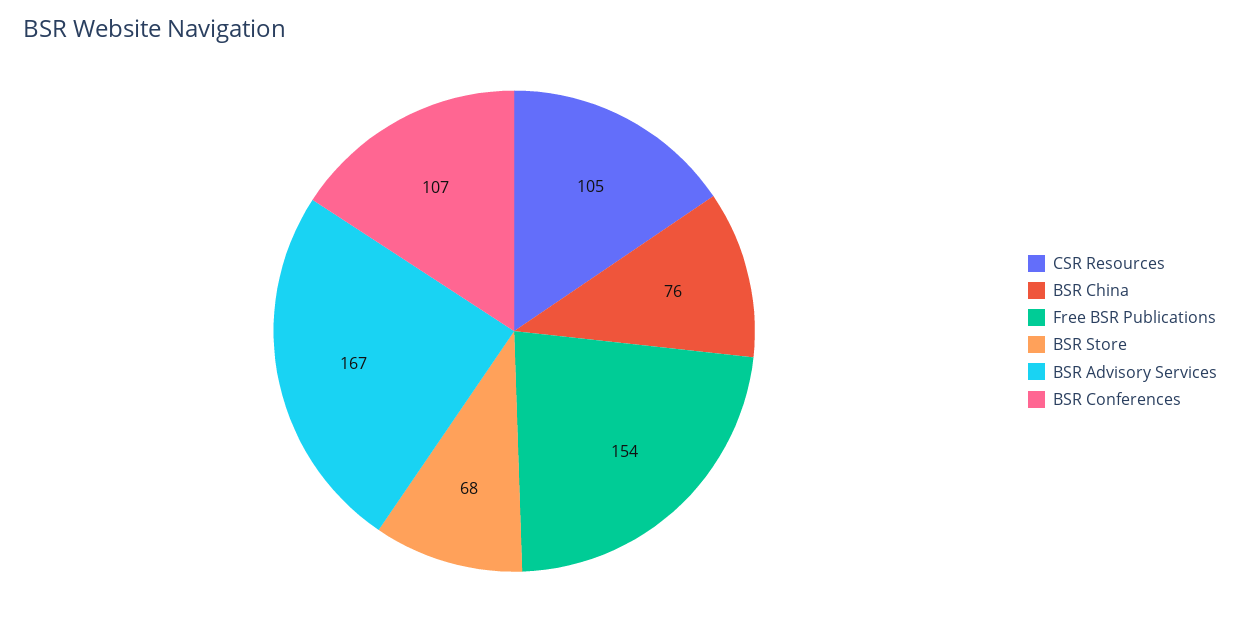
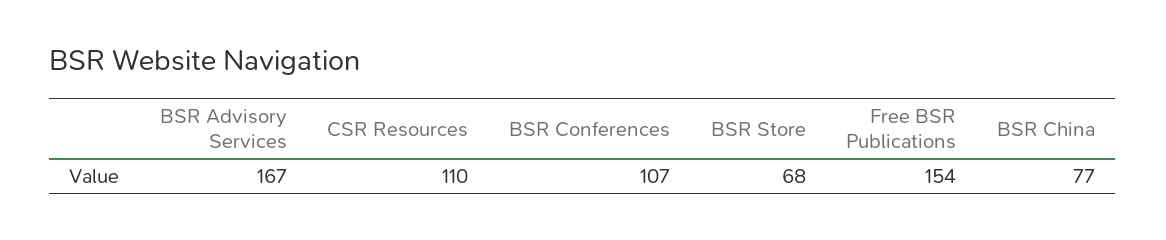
  {
-   "CSR Resources": 105,
+   "CSR Resources": 110,
-   "BSR China": 76,
+   "BSR China": 77,
    "Free BSR Publications": 154,
    "BSR Store": 68,
    "BSR Advisory Services": 167,
    "BSR Conferences": 107
  }

